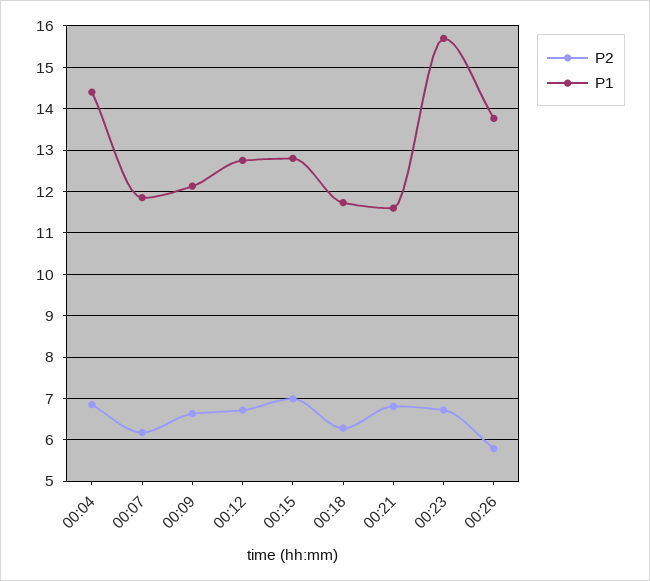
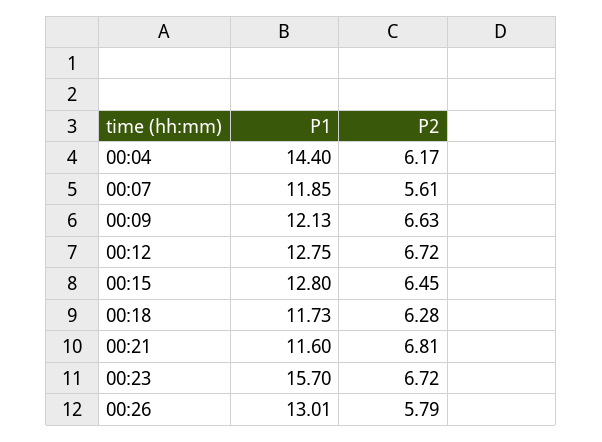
  {
    "P2": {
-     "00:04": 6.8,
+     "00:04": 6.17,
-     "00:07": 6.2,
+     "00:07": 5.61,
      "00:09": 6.63,
      "00:12": 6.72,
-     "00:15": 7,
+     "00:15": 6.45,
      "00:18": 6.28,
      "00:21": 6.81,
      "00:23": 6.72,
      "00:26": 5.79
    },
    "P1": {
      "00:04": 14.4,
      "00:07": 11.85,
      "00:09": 12.13,
      "00:12": 12.75,
      "00:15": 12.8,
      "00:18": 11.73,
      "00:21": 11.6,
      "00:23": 15.7,
-     "00:26": 13.8
+     "00:26": 13.01
    }
  }

